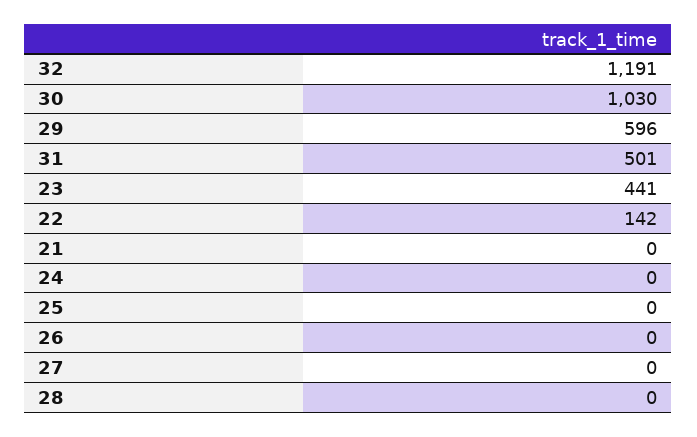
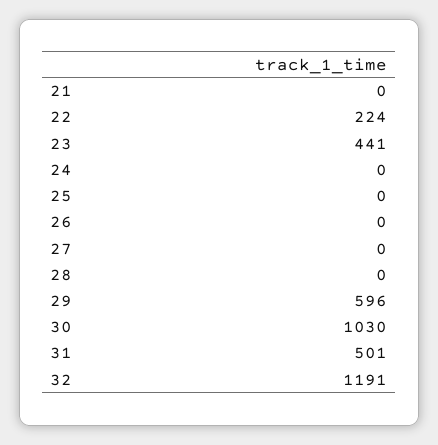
  {
    "32": 1191,
    "30": 1030,
    "29": 596,
    "31": 501,
    "23": 441,
-   "22": 142,
+   "22": 224,
    "21": 0,
    "24": 0,
    "25": 0,
    "26": 0,
    "27": 0,
    "28": 0
  }

